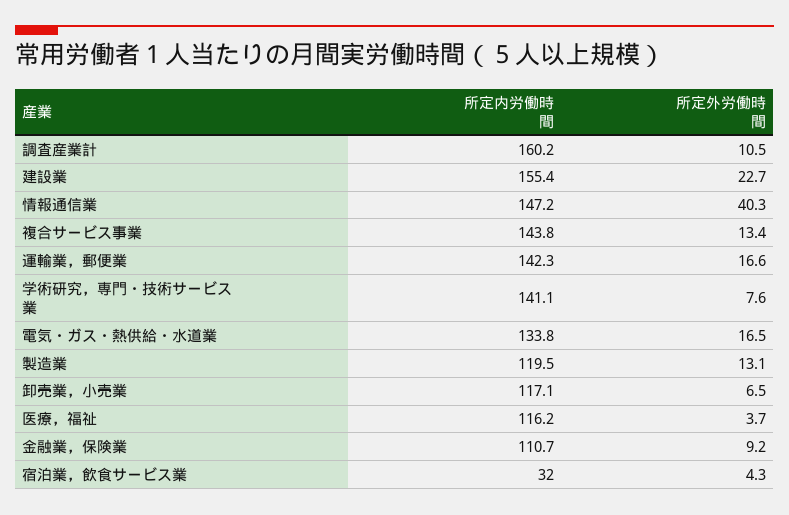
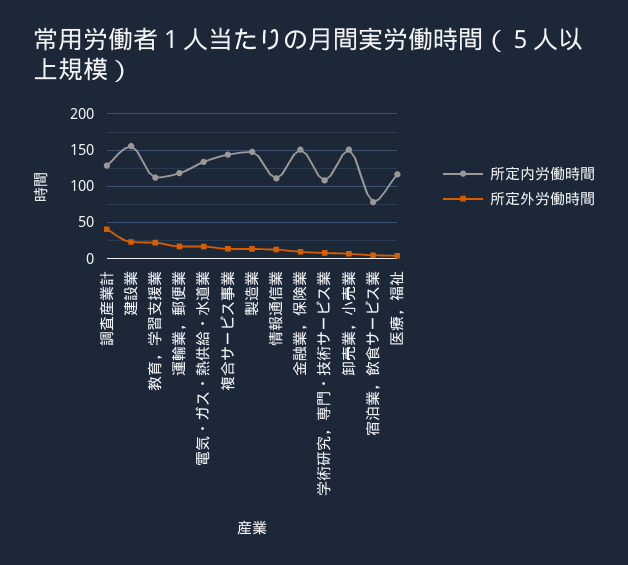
  {
    "所定内労働時間": {
-     "調査産業計": 160.2,
+     "調査産業計": 130,
      "建設業": 155.4,
-     "情報通信業": 147.2,
+     "情報通信業": 110,
      "複合サービス事業": 143.8,
-     "運輸業，郵便業": 142.3,
+     "運輸業，郵便業": 120,
-     "学術研究，専門・技術サービス業": 141.1,
+     "学術研究，専門・技術サービス業": 110,
      "電気・ガス・熱供給・水道業": 133.8,
-     "製造業": 119.5,
+     "製造業": 150,
-     "卸売業，小売業": 117.1,
+     "卸売業，小売業": 150,
      "医療，福祉": 116.2,
-     "金融業，保険業": 110.7,
+     "金融業，保険業": 150,
-     "宿泊業，飲食サービス業": 32
+     "宿泊業，飲食サービス業": 80,
+     "教育，学習支援業": 110
    },
    "所定外労働時間": {
-     "調査産業計": 10.5,
+     "調査産業計": 40,
      "建設業": 22.7,
-     "情報通信業": 40.3,
+     "情報通信業": 10,
      "複合サービス事業": 13.4,
      "運輸業，郵便業": 16.6,
      "学術研究，専門・技術サービス業": 7.6,
      "電気・ガス・熱供給・水道業": 16.5,
      "製造業": 13.1,
      "卸売業，小売業": 6.5,
      "医療，福祉": 3.7,
      "金融業，保険業": 9.2,
-     "宿泊業，飲食サービス業": 4.3
+     "宿泊業，飲食サービス業": 4.3,
+     "教育，学習支援業": 20
    }
  }

